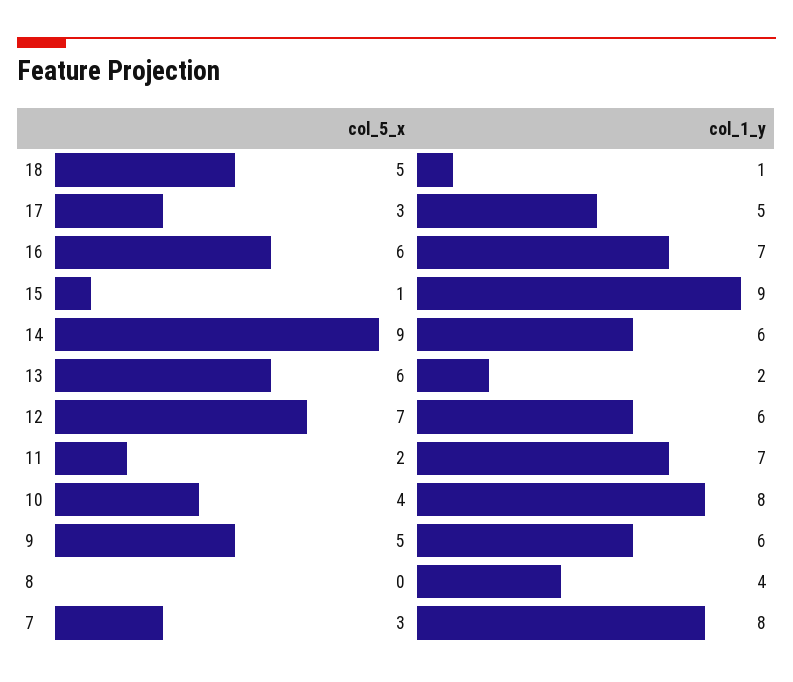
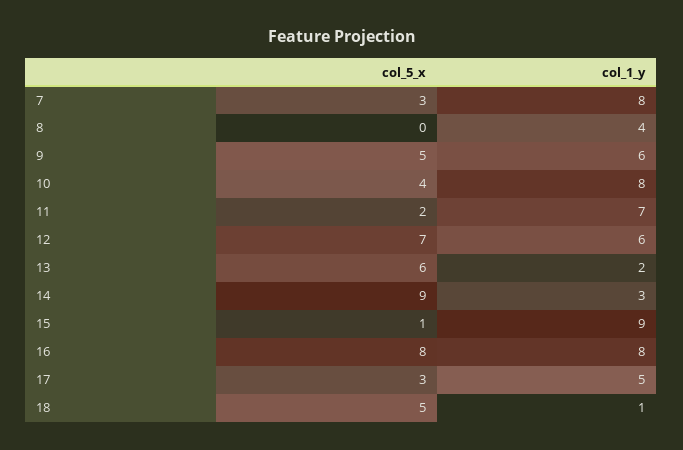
  {
    "col_5_x": {
      "18": 5,
      "17": 3,
-     "16": 6,
+     "16": 8,
      "15": 1,
      "14": 9,
      "13": 6,
      "12": 7,
      "11": 2,
      "10": 4,
      "9": 5,
      "8": 0,
      "7": 3
    },
    "col_1_y": {
      "18": 1,
      "17": 5,
-     "16": 7,
+     "16": 8,
      "15": 9,
-     "14": 6,
+     "14": 3,
      "13": 2,
      "12": 6,
      "11": 7,
      "10": 8,
      "9": 6,
      "8": 4,
      "7": 8
    }
  }

